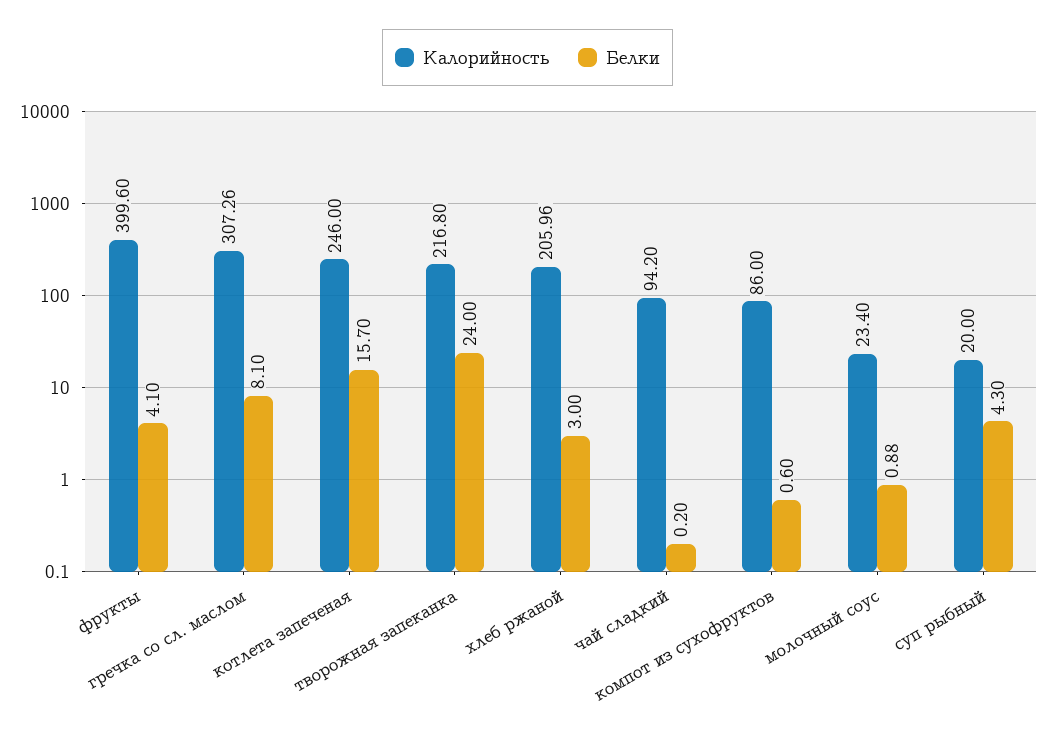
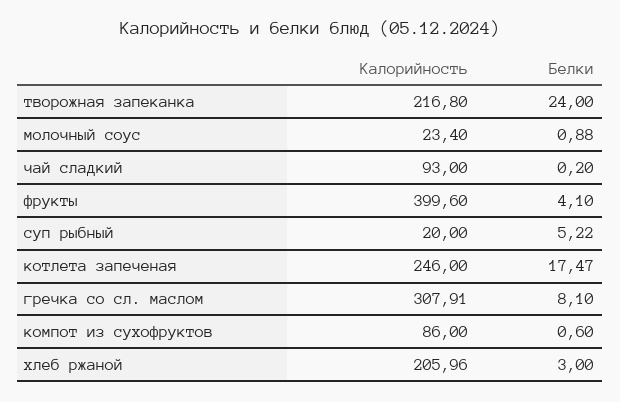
  {
    "Калорийность": {
      "фрукты": 399.6,
-     "гречка со сл. маслом": 307.26,
+     "гречка со сл. маслом": 307.91,
      "котлета запеченая": 246,
      "творожная запеканка": 216.8,
      "хлеб ржаной": 205.96,
-     "чай сладкий": 94.2,
+     "чай сладкий": 93,
      "компот из сухофруктов": 86,
      "молочный соус": 23.4,
      "суп рыбный": 20
    },
    "Белки": {
      "фрукты": 4.1,
      "гречка со сл. маслом": 8.1,
-     "котлета запеченая": 15.7,
+     "котлета запеченая": 17.47,
      "творожная запеканка": 24,
      "хлеб ржаной": 3,
      "чай сладкий": 0.2,
      "компот из сухофруктов": 0.6,
      "молочный соус": 0.88,
-     "суп рыбный": 4.3
+     "суп рыбный": 5.22
    }
  }

